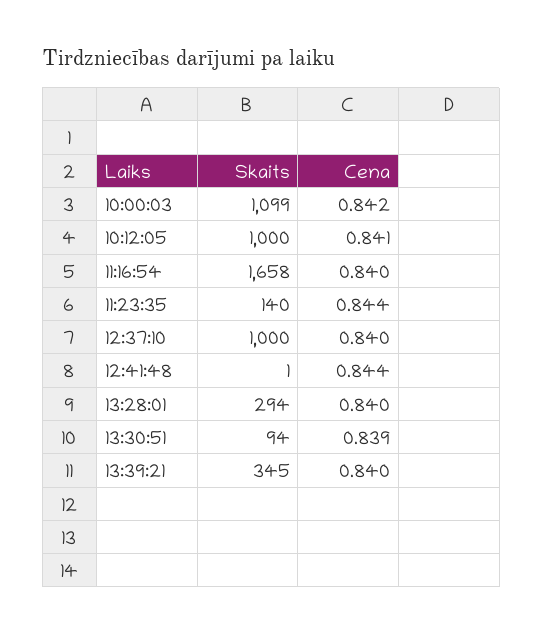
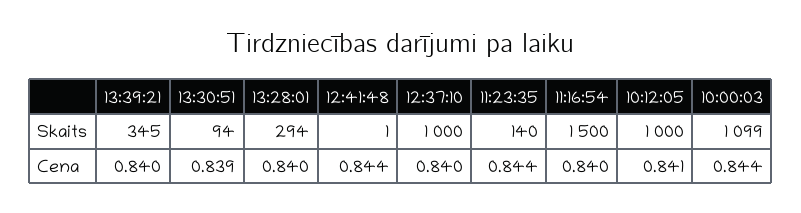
  {
    "Skaits": {
      "10:00:03": 1099,
      "10:12:05": 1000,
-     "11:16:54": 1658,
+     "11:16:54": 1500,
      "11:23:35": 140,
      "12:37:10": 1000,
      "12:41:48": 1,
      "13:28:01": 294,
      "13:30:51": 94,
      "13:39:21": 345
    },
    "Cena": {
-     "10:00:03": 0.842,
+     "10:00:03": 0.844,
      "10:12:05": 0.841,
      "11:16:54": 0.84,
      "11:23:35": 0.844,
      "12:37:10": 0.84,
      "12:41:48": 0.844,
      "13:28:01": 0.84,
      "13:30:51": 0.839,
      "13:39:21": 0.84
    }
  }

